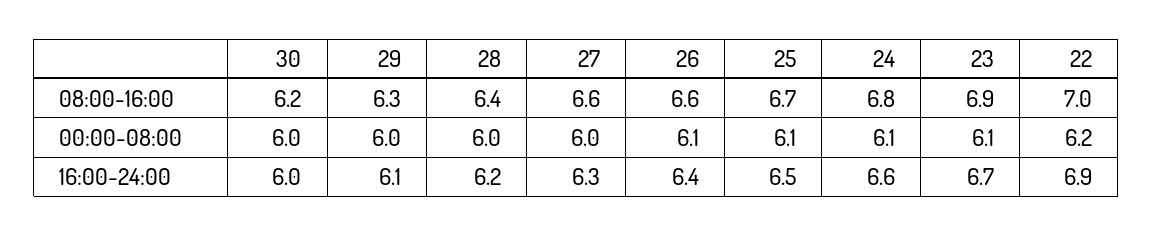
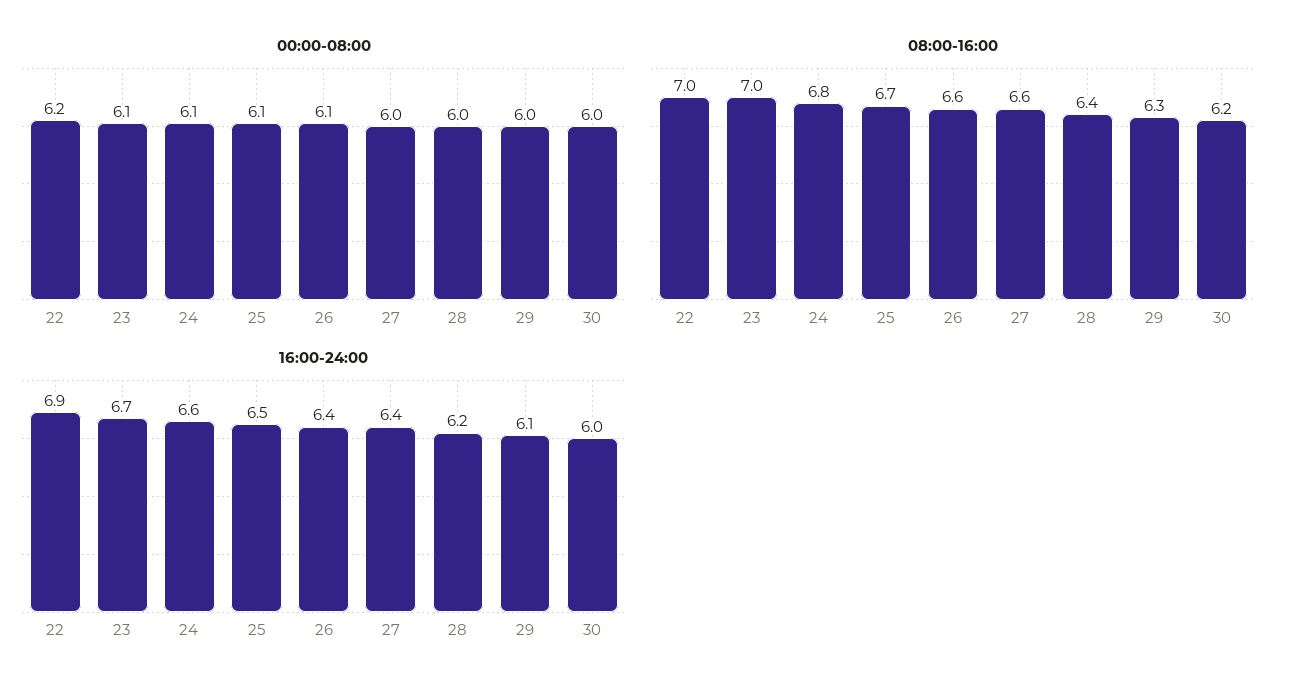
  {
    "08:00-16:00": {
      "30": 6.2,
      "29": 6.3,
      "28": 6.4,
      "27": 6.6,
      "26": 6.6,
      "25": 6.7,
      "24": 6.8,
-     "23": 6.9,
+     "23": 7,
      "22": 7
    },
    "00:00-08:00": {
      "30": 6,
      "29": 6,
      "28": 6,
      "27": 6,
      "26": 6.1,
      "25": 6.1,
      "24": 6.1,
      "23": 6.1,
      "22": 6.2
    },
    "16:00-24:00": {
      "30": 6,
      "29": 6.1,
      "28": 6.2,
-     "27": 6.3,
+     "27": 6.4,
      "26": 6.4,
      "25": 6.5,
      "24": 6.6,
      "23": 6.7,
      "22": 6.9
    }
  }

